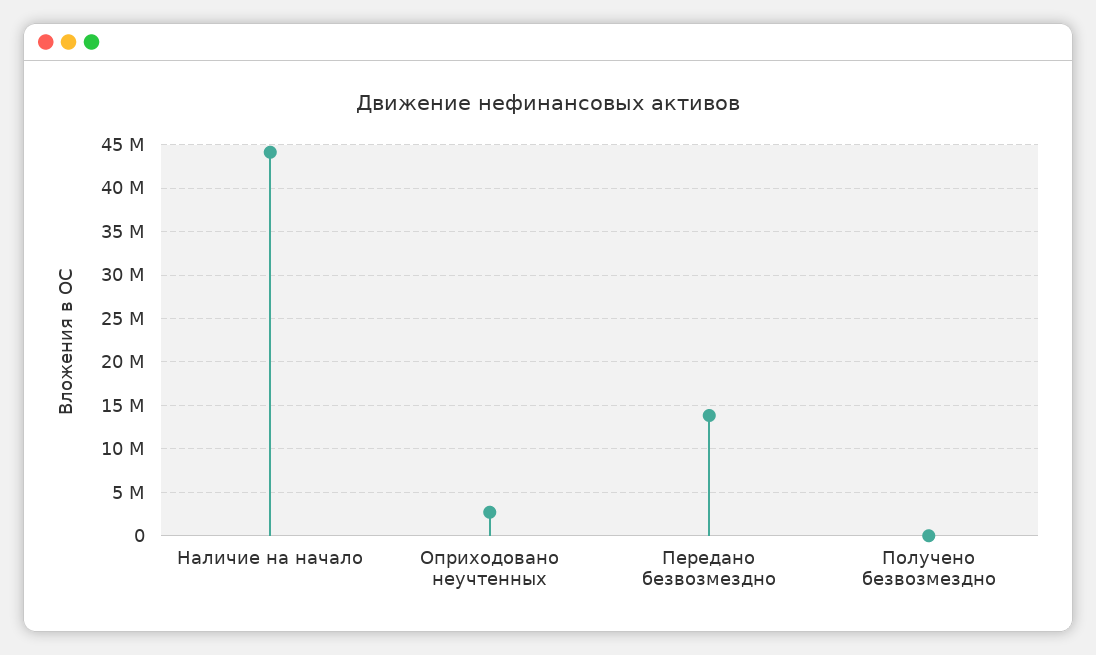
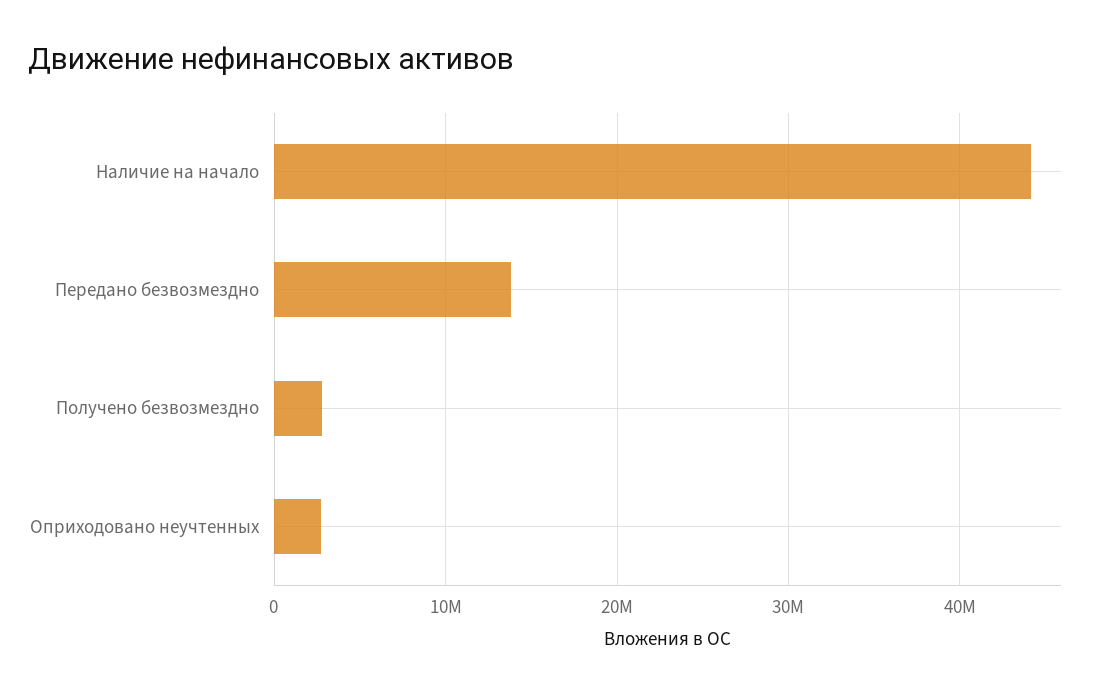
  {
    "Наличие на начало": 44000000,
    "Оприходовано неучтенных": 3000000,
    "Передано безвозмездно": 14000000,
-   "Получено безвозмездно": 0
+   "Получено безвозмездно": 3000000
  }

